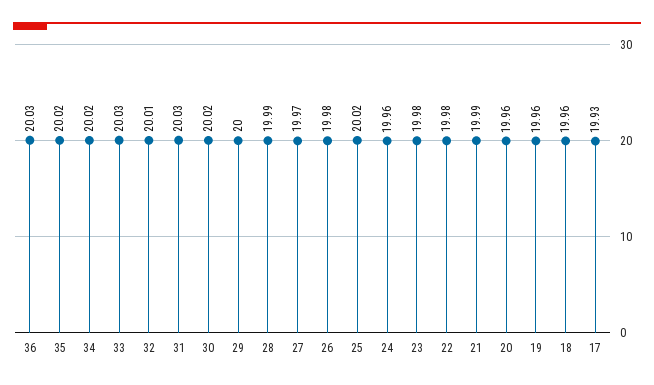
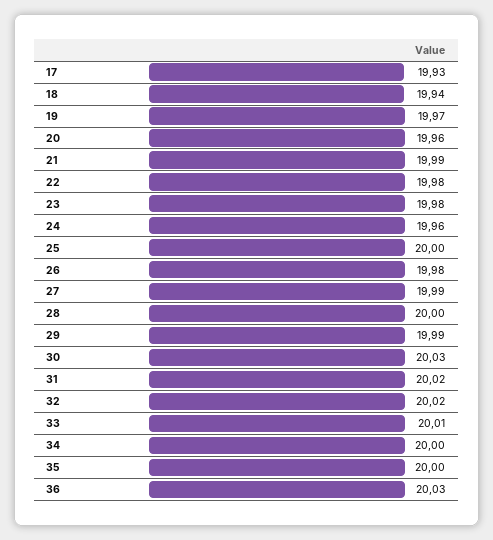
  {
    "36": 20.03,
-   "35": 20.02,
+   "35": 20,
-   "34": 20.02,
+   "34": 20,
-   "33": 20.03,
+   "33": 20.01,
-   "32": 20.01,
+   "32": 20.02,
-   "31": 20.03,
+   "31": 20.02,
-   "30": 20.02,
+   "30": 20.03,
-   "29": 20,
+   "29": 19.99,
-   "28": 19.99,
+   "28": 20,
-   "27": 19.97,
+   "27": 19.99,
    "26": 19.98,
-   "25": 20.02,
+   "25": 20,
    "24": 19.96,
    "23": 19.98,
    "22": 19.98,
    "21": 19.99,
    "20": 19.96,
-   "19": 19.96,
+   "19": 19.97,
-   "18": 19.96,
+   "18": 19.94,
    "17": 19.93
  }

